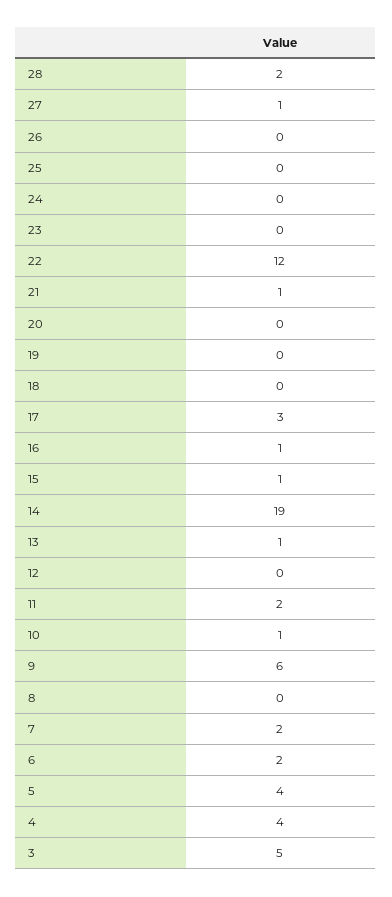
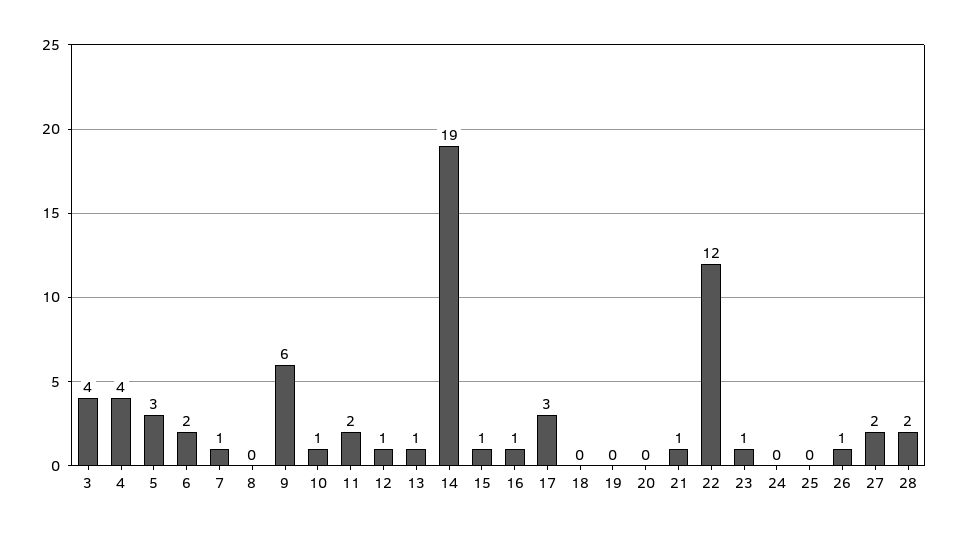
  {
    "28": 2,
-   "27": 1,
+   "27": 2,
-   "26": 0,
+   "26": 1,
    "25": 0,
    "24": 0,
-   "23": 0,
+   "23": 1,
    "22": 12,
    "21": 1,
    "20": 0,
    "19": 0,
    "18": 0,
    "17": 3,
    "16": 1,
    "15": 1,
    "14": 19,
    "13": 1,
-   "12": 0,
+   "12": 1,
    "11": 2,
    "10": 1,
    "9": 6,
    "8": 0,
-   "7": 2,
+   "7": 1,
    "6": 2,
-   "5": 4,
+   "5": 3,
    "4": 4,
-   "3": 5
+   "3": 4
  }

